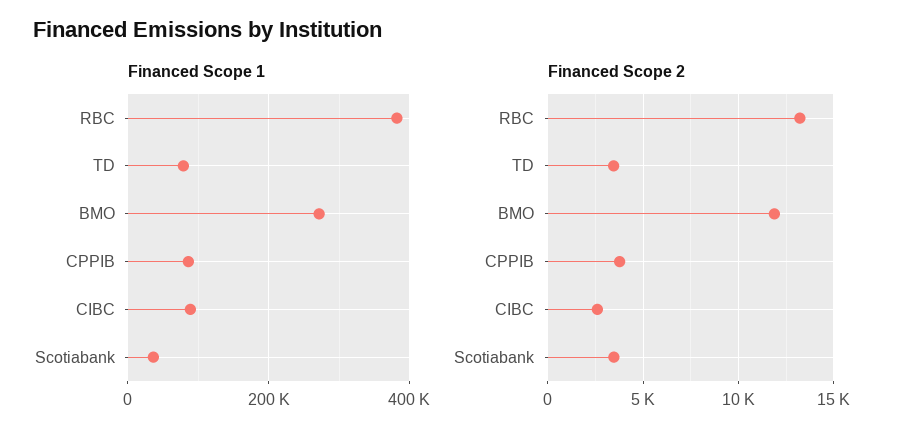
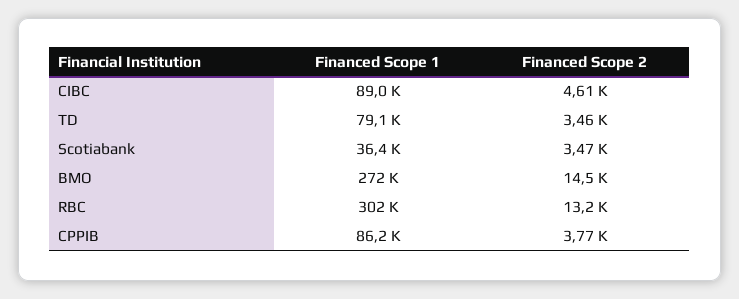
  {
    "Financed Scope 1": {
-     "RBC": 380000,
+     "RBC": 302000,
      "TD": 79100,
      "BMO": 272000,
      "CPPIB": 86200,
      "CIBC": 89000,
      "Scotiabank": 36400
    },
    "Financed Scope 2": {
      "RBC": 13200,
      "TD": 3460,
-     "BMO": 12000,
+     "BMO": 14500,
      "CPPIB": 3770,
-     "CIBC": 2500,
+     "CIBC": 4610,
      "Scotiabank": 3470
    }
  }

